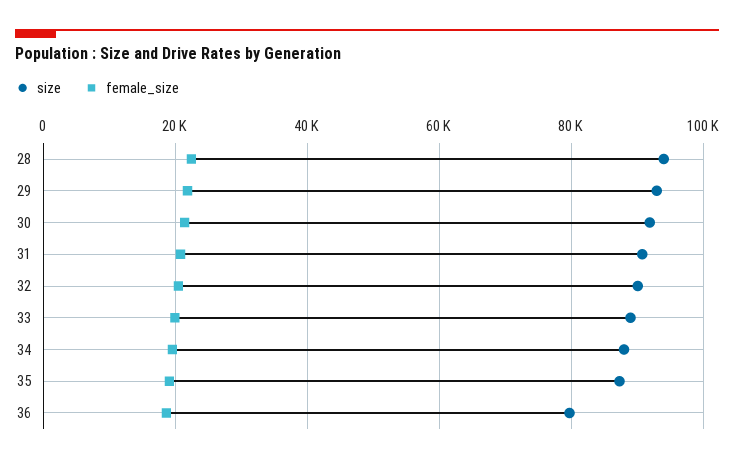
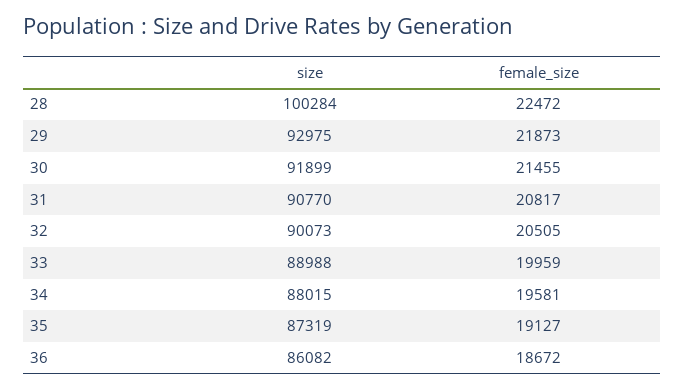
  {
    "size": {
-     "28": 94000,
+     "28": 100284,
      "29": 92975,
      "30": 91899,
      "31": 90770,
      "32": 90073,
      "33": 88988,
      "34": 88015,
      "35": 87319,
-     "36": 80000
+     "36": 86082
    },
    "female_size": {
      "28": 22472,
      "29": 21873,
      "30": 21455,
      "31": 20817,
      "32": 20505,
      "33": 19959,
      "34": 19581,
      "35": 19127,
      "36": 18672
    }
  }

